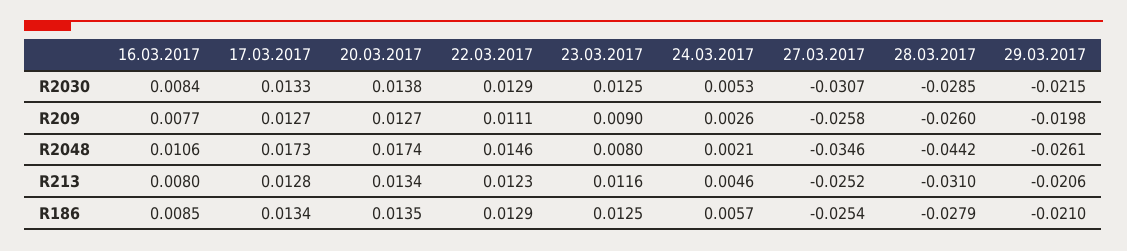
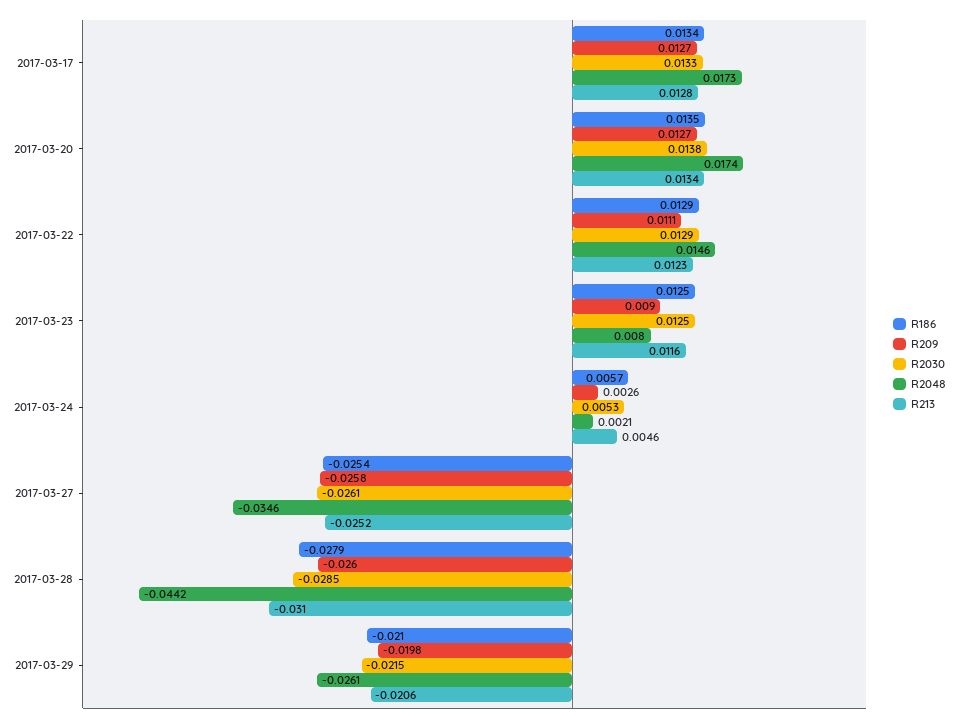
  {
    "R2030": {
-     "16.03.2017": 0.0084,
      "17.03.2017": 0.0133,
      "20.03.2017": 0.0138,
      "22.03.2017": 0.0129,
      "23.03.2017": 0.0125,
      "24.03.2017": 0.0053,
-     "27.03.2017": -0.0307,
+     "27.03.2017": -0.0261,
      "28.03.2017": -0.0285,
      "29.03.2017": -0.0215
    },
    "R209": {
-     "16.03.2017": 0.0077,
      "17.03.2017": 0.0127,
      "20.03.2017": 0.0127,
      "22.03.2017": 0.0111,
      "23.03.2017": 0.009,
      "24.03.2017": 0.0026,
      "27.03.2017": -0.0258,
      "28.03.2017": -0.026,
      "29.03.2017": -0.0198
    },
    "R2048": {
-     "16.03.2017": 0.0106,
      "17.03.2017": 0.0173,
      "20.03.2017": 0.0174,
      "22.03.2017": 0.0146,
      "23.03.2017": 0.008,
      "24.03.2017": 0.0021,
      "27.03.2017": -0.0346,
      "28.03.2017": -0.0442,
      "29.03.2017": -0.0261
    },
    "R213": {
-     "16.03.2017": 0.008,
      "17.03.2017": 0.0128,
      "20.03.2017": 0.0134,
      "22.03.2017": 0.0123,
      "23.03.2017": 0.0116,
      "24.03.2017": 0.0046,
      "27.03.2017": -0.0252,
      "28.03.2017": -0.031,
      "29.03.2017": -0.0206
    },
    "R186": {
-     "16.03.2017": 0.0085,
      "17.03.2017": 0.0134,
      "20.03.2017": 0.0135,
      "22.03.2017": 0.0129,
      "23.03.2017": 0.0125,
      "24.03.2017": 0.0057,
      "27.03.2017": -0.0254,
      "28.03.2017": -0.0279,
      "29.03.2017": -0.021
    }
  }

